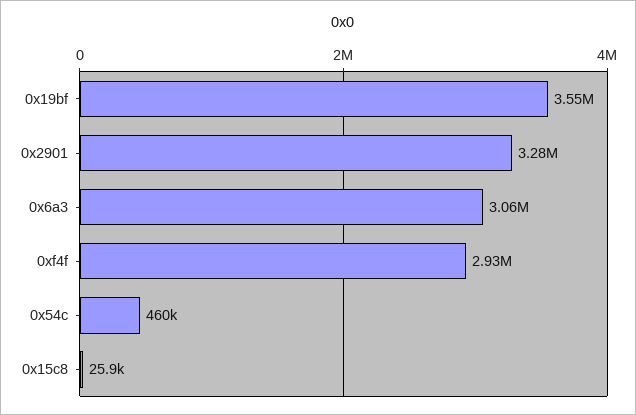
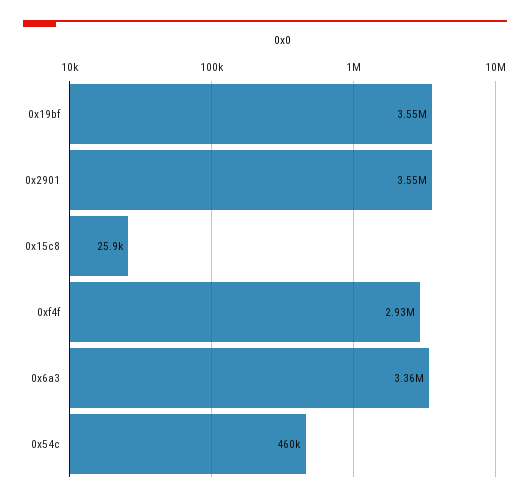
  {
    "0x19bf": 3550000,
-   "0x2901": 3280000,
+   "0x2901": 3550000,
-   "0x6a3": 3060000,
+   "0x6a3": 3360000,
    "0xf4f": 2930000,
    "0x54c": 460000,
    "0x15c8": 25900
  }

